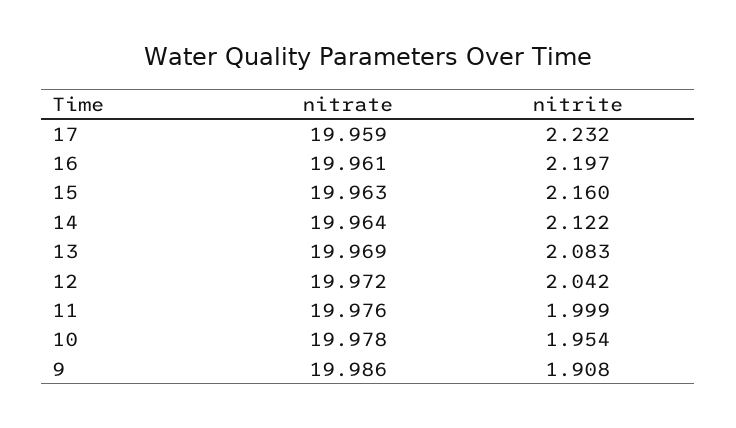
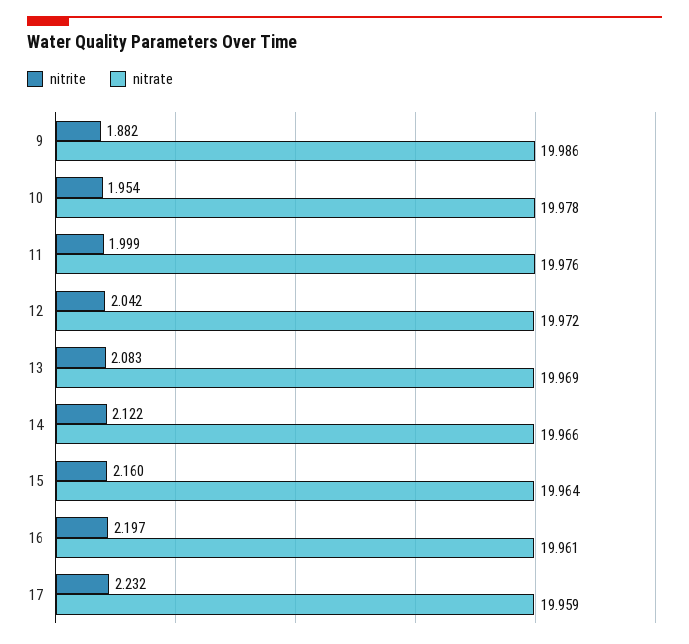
  {
    "nitrate": {
      "17": 19.959,
      "16": 19.961,
-     "15": 19.963,
+     "15": 19.964,
-     "14": 19.964,
+     "14": 19.966,
      "13": 19.969,
      "12": 19.972,
      "11": 19.976,
      "10": 19.978,
      "9": 19.986
    },
    "nitrite": {
      "17": 2.232,
      "16": 2.197,
      "15": 2.16,
      "14": 2.122,
      "13": 2.083,
      "12": 2.042,
      "11": 1.999,
      "10": 1.954,
-     "9": 1.908
+     "9": 1.882
    }
  }

